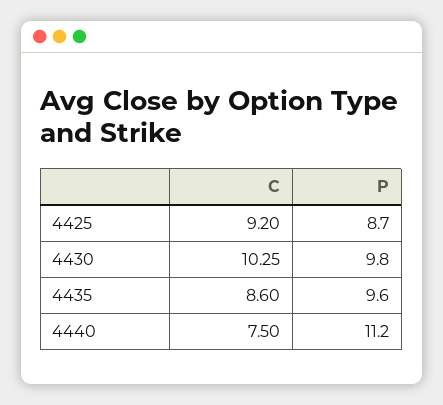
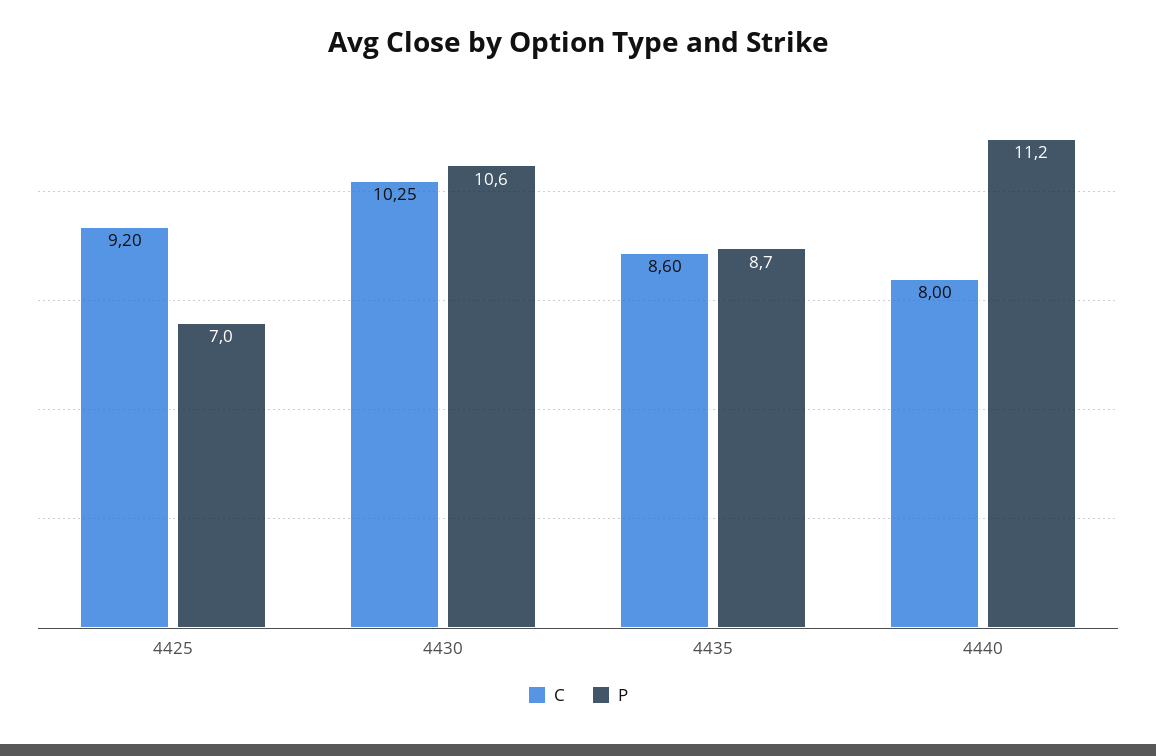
  {
    "C": {
      "4425": 9.2,
      "4430": 10.25,
      "4435": 8.6,
-     "4440": 7.5
+     "4440": 8
    },
    "P": {
-     "4425": 8.7,
+     "4425": 7,
-     "4430": 9.8,
+     "4430": 10.6,
-     "4435": 9.6,
+     "4435": 8.7,
      "4440": 11.2
    }
  }

